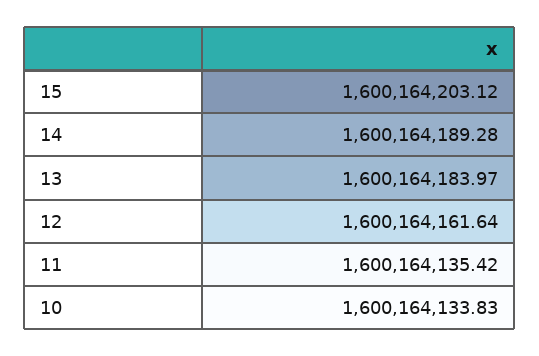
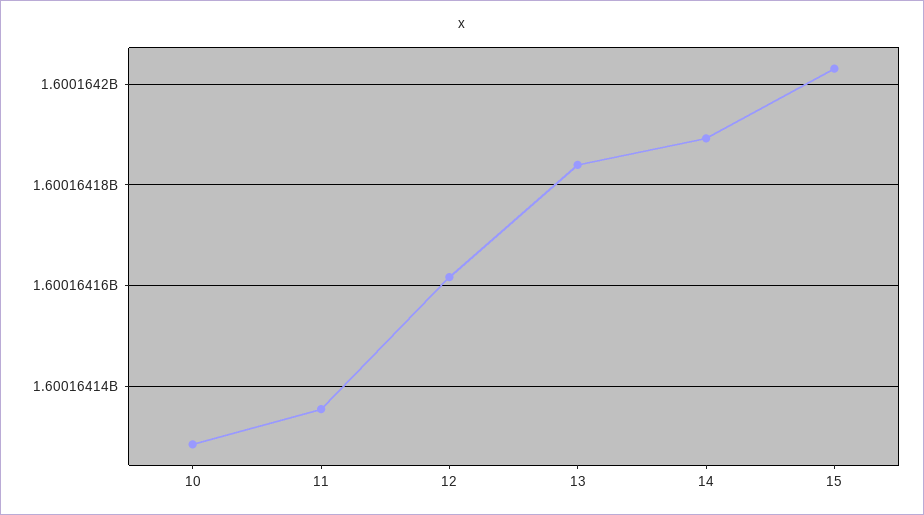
  {
    "15": 1600164203.12,
    "14": 1600164189.28,
    "13": 1600164183.97,
    "12": 1600164161.64,
    "11": 1600164135.42,
-   "10": 1600164133.83
+   "10": 1600164128
  }

